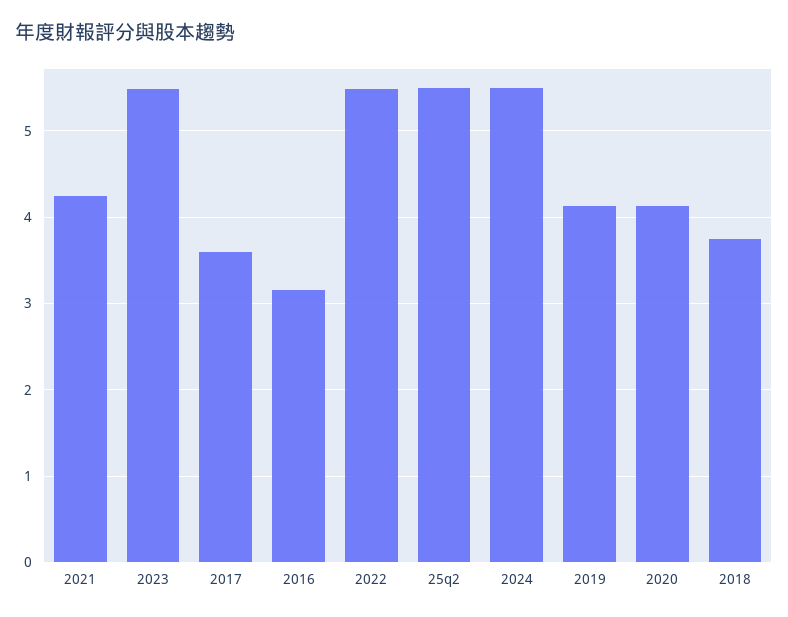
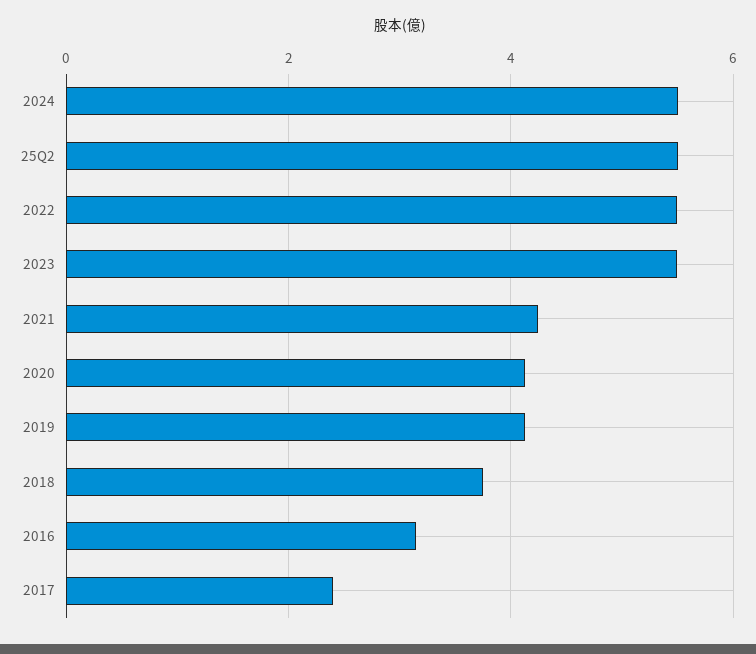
  {
    "2021": 4.2,
    "2023": 5.5,
-   "2017": 3.6,
+   "2017": 2.4,
    "2016": 3.2,
    "2022": 5.5,
    "25q2": 5.5,
    "2024": 5.5,
    "2019": 4.1,
    "2020": 4.1,
    "2018": 3.8
  }

